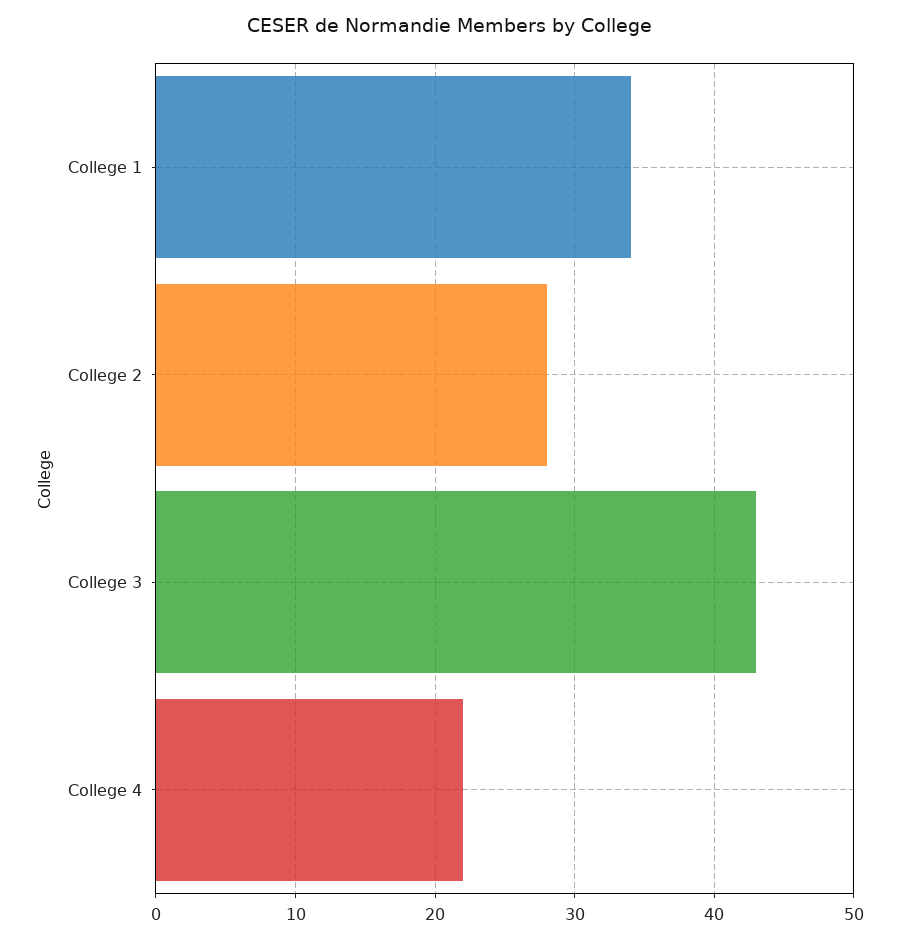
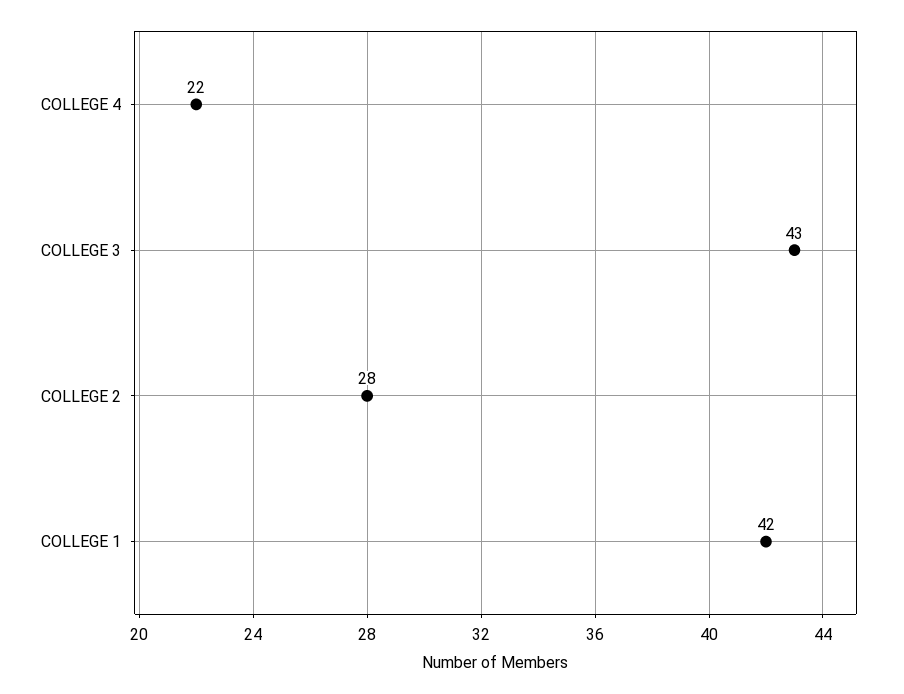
  {
-   "College 1": 34,
+   "College 1": 42,
    "College 2": 28,
    "College 3": 43,
    "College 4": 22
  }

